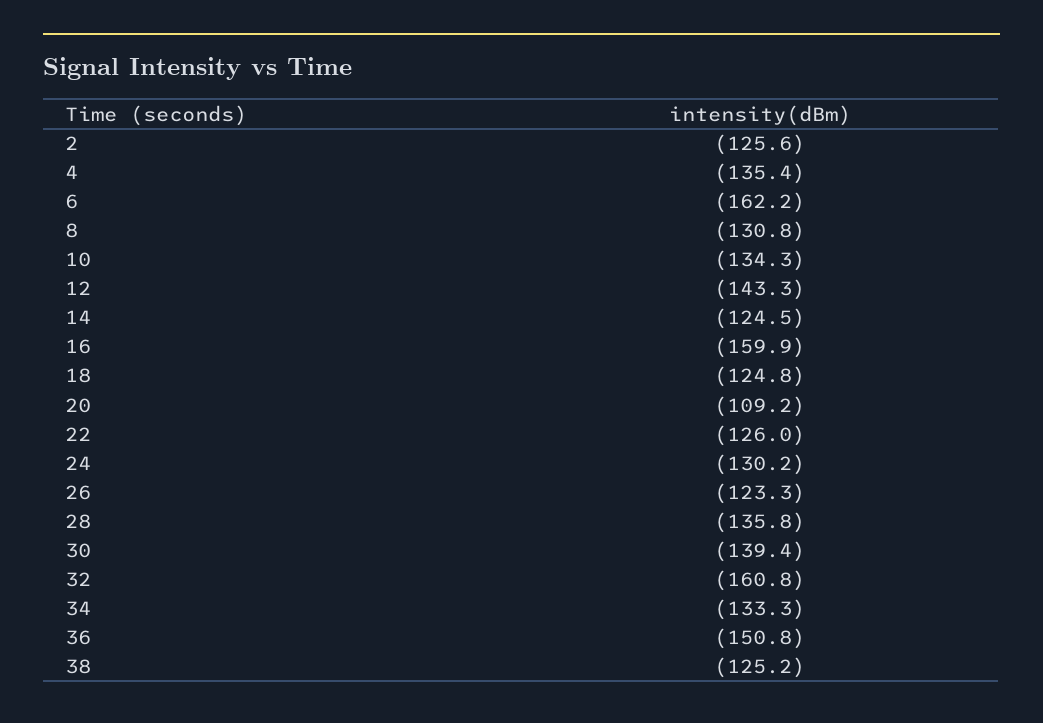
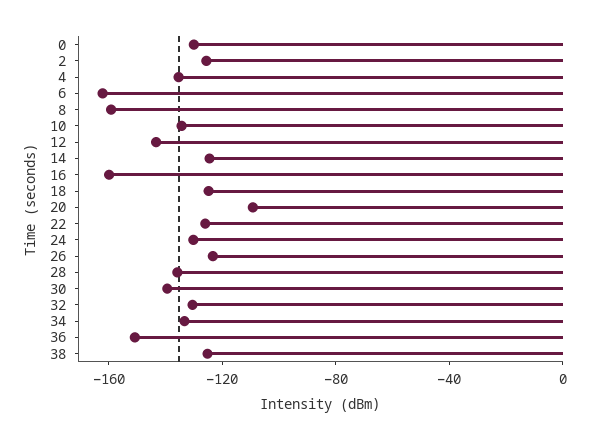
  {
    "2": -125.6,
    "4": -135.4,
    "6": -162.2,
-   "8": -130.8,
+   "8": -160,
    "10": -134.3,
    "12": -143.3,
    "14": -124.5,
    "16": -159.9,
    "18": -124.8,
    "20": -109.2,
    "22": -126,
    "24": -130.2,
    "26": -123.3,
    "28": -135.8,
    "30": -139.4,
-   "32": -160.8,
+   "32": -130,
    "34": -133.3,
    "36": -150.8,
-   "38": -125.2
+   "38": -125.2,
+   "0": -130
  }

